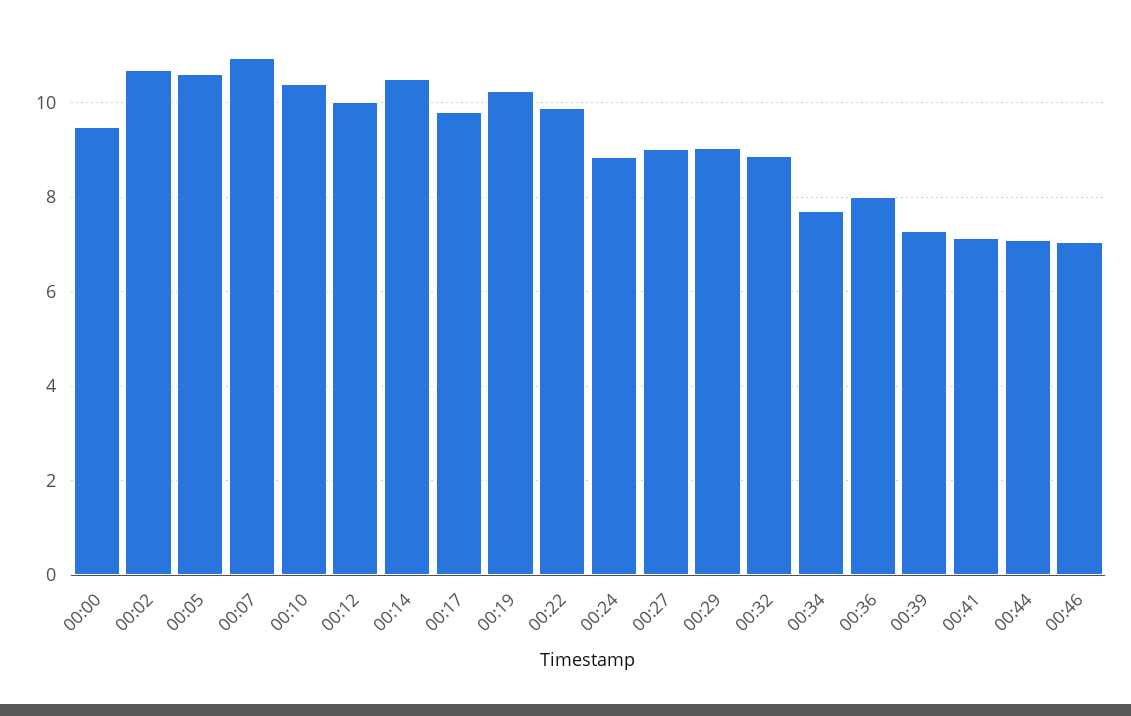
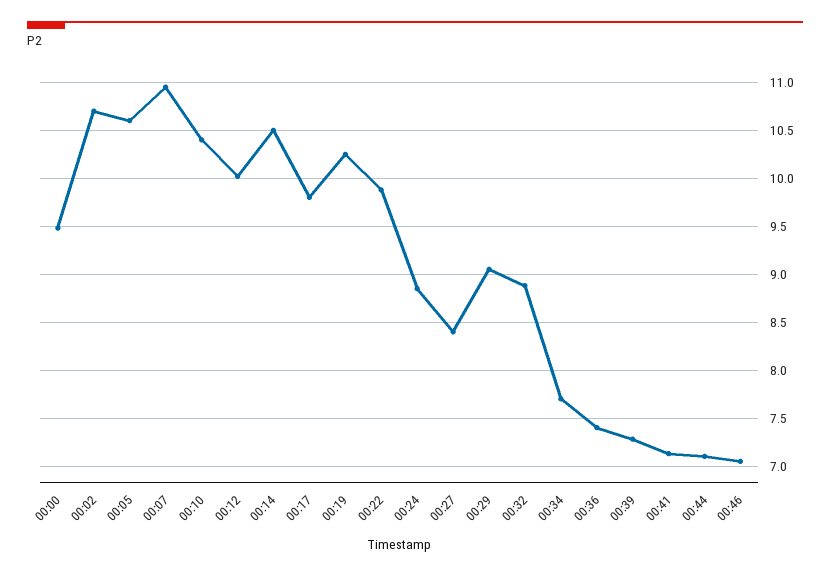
  {
    "00:00": 9.5,
    "00:02": 10.7,
    "00:05": 10.6,
    "00:07": 11,
    "00:10": 10.4,
    "00:12": 10,
    "00:14": 10.5,
    "00:17": 9.8,
    "00:19": 10.3,
    "00:22": 9.9,
    "00:24": 8.9,
-   "00:27": 9,
+   "00:27": 8.4,
    "00:29": 9.1,
    "00:32": 8.9,
    "00:34": 7.7,
-   "00:36": 8,
+   "00:36": 7.4,
    "00:39": 7.3,
    "00:41": 7.1,
    "00:44": 7.1,
    "00:46": 7.1
  }

